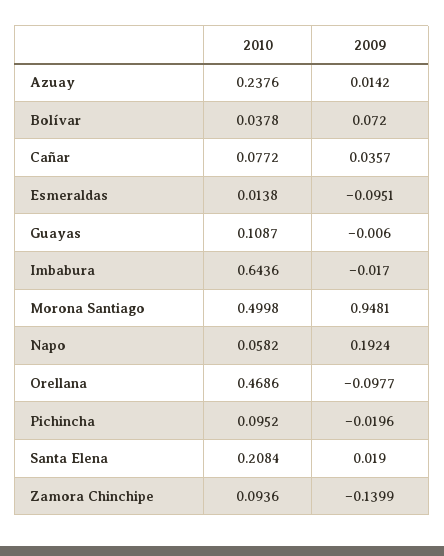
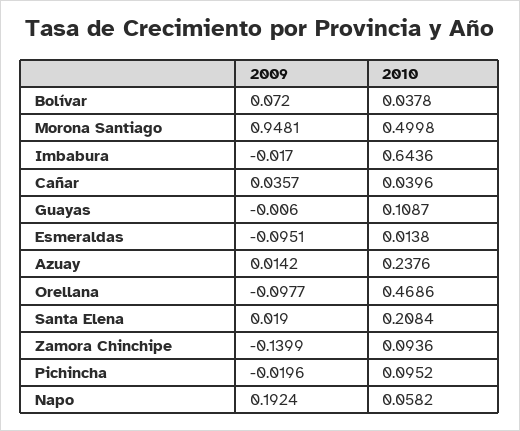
  {
    "2010": {
      "Azuay": 0.2376,
      "Bolívar": 0.0378,
-     "Cañar": 0.0772,
+     "Cañar": 0.0396,
      "Esmeraldas": 0.0138,
      "Guayas": 0.1087,
      "Imbabura": 0.6436,
      "Morona Santiago": 0.4998,
      "Napo": 0.0582,
      "Orellana": 0.4686,
      "Pichincha": 0.0952,
      "Santa Elena": 0.2084,
      "Zamora Chinchipe": 0.0936
    },
    "2009": {
      "Azuay": 0.0142,
      "Bolívar": 0.072,
      "Cañar": 0.0357,
      "Esmeraldas": -0.0951,
      "Guayas": -0.006,
      "Imbabura": -0.017,
      "Morona Santiago": 0.9481,
      "Napo": 0.1924,
      "Orellana": -0.0977,
      "Pichincha": -0.0196,
      "Santa Elena": 0.019,
      "Zamora Chinchipe": -0.1399
    }
  }

